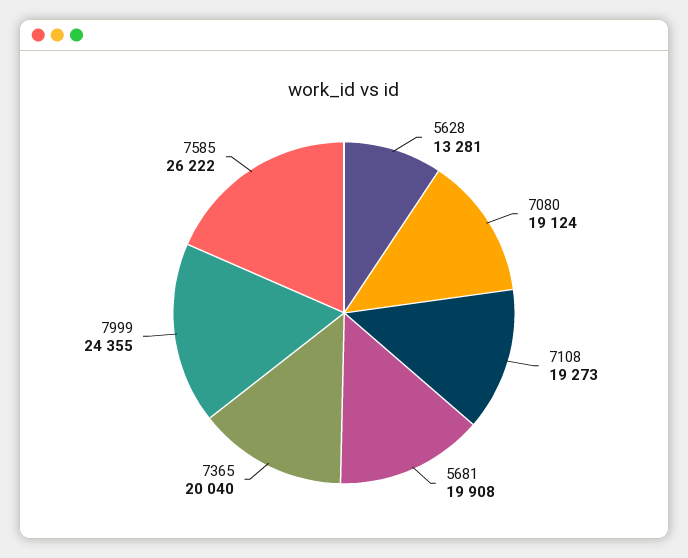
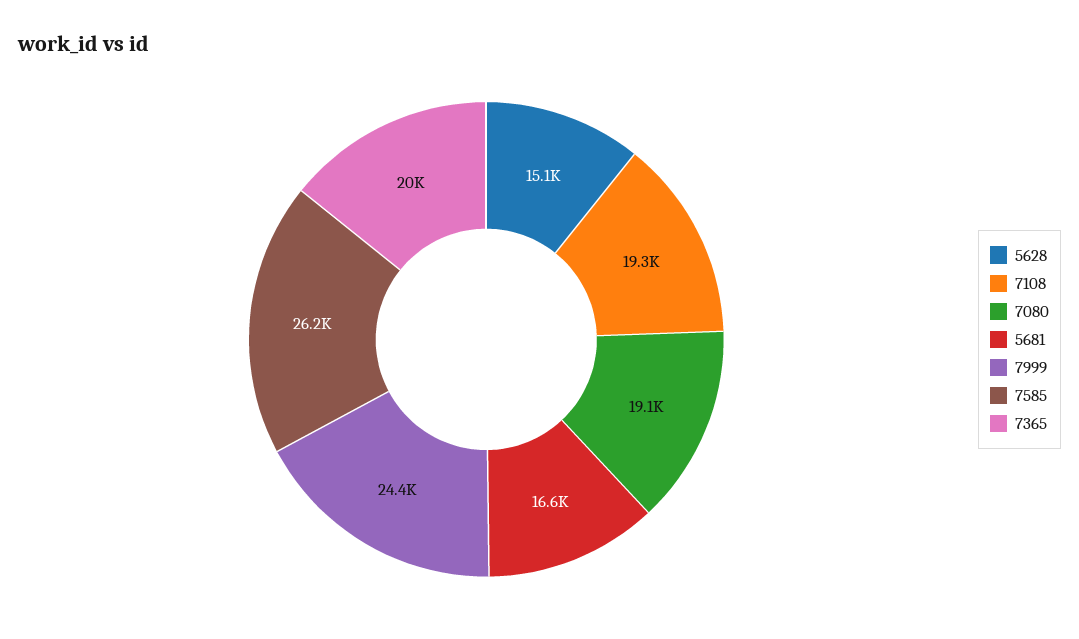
  {
-   "5628": 13281,
+   "5628": 15100,
    "7080": 19124,
    "7108": 19273,
-   "5681": 19908,
+   "5681": 16600,
    "7365": 20040,
    "7999": 24355,
    "7585": 26222
  }

